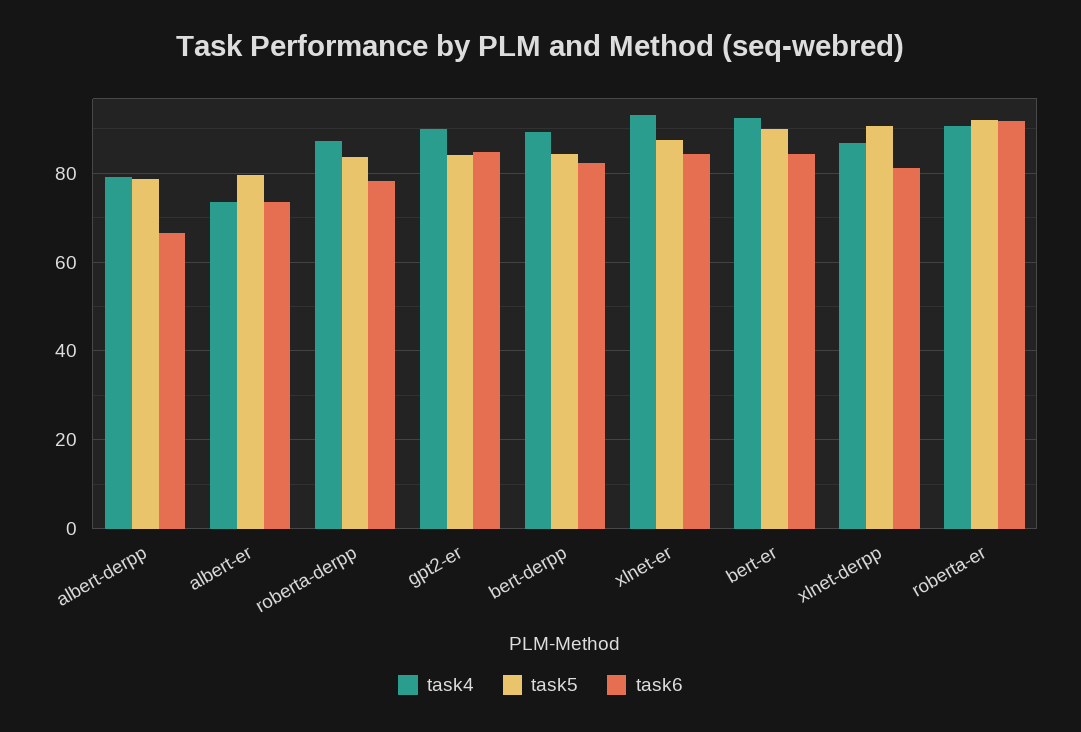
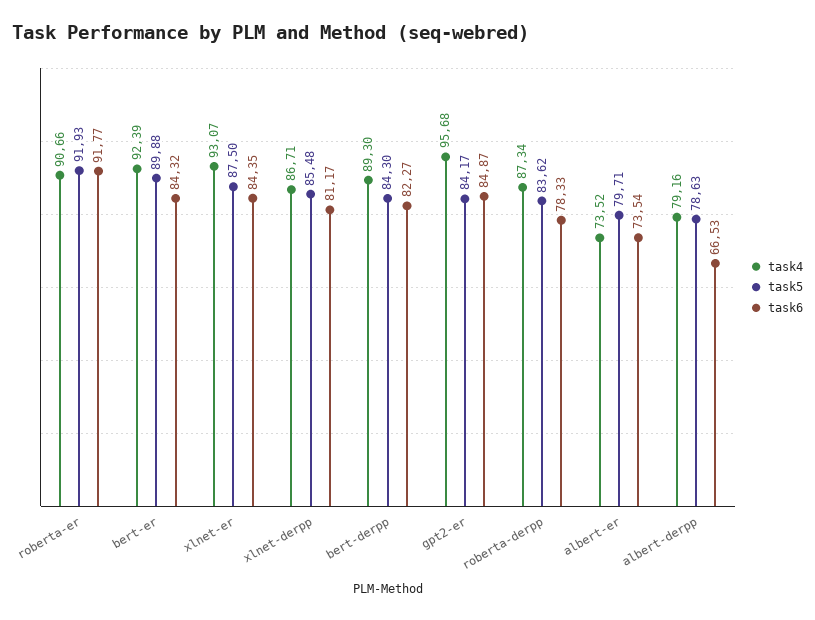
  {
    "task4": {
      "albert-derpp": 79.16,
      "albert-er": 73.52,
      "roberta-derpp": 87.34,
-     "gpt2-er": 90,
+     "gpt2-er": 95.68,
      "bert-derpp": 89.3,
      "xlnet-er": 93.07,
      "bert-er": 92.39,
      "xlnet-derpp": 86.71,
      "roberta-er": 90.66
    },
    "task5": {
      "albert-derpp": 78.63,
      "albert-er": 79.71,
      "roberta-derpp": 83.62,
      "gpt2-er": 84.17,
      "bert-derpp": 84.3,
      "xlnet-er": 87.5,
      "bert-er": 89.88,
-     "xlnet-derpp": 90,
+     "xlnet-derpp": 85.48,
      "roberta-er": 91.93
    },
    "task6": {
      "albert-derpp": 66.53,
      "albert-er": 73.54,
      "roberta-derpp": 78.33,
      "gpt2-er": 84.87,
      "bert-derpp": 82.27,
      "xlnet-er": 84.35,
      "bert-er": 84.32,
      "xlnet-derpp": 81.17,
      "roberta-er": 91.77
    }
  }

